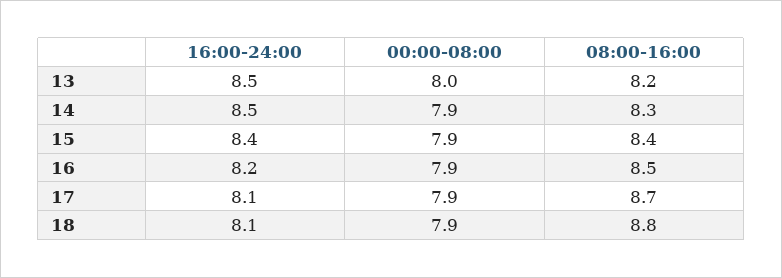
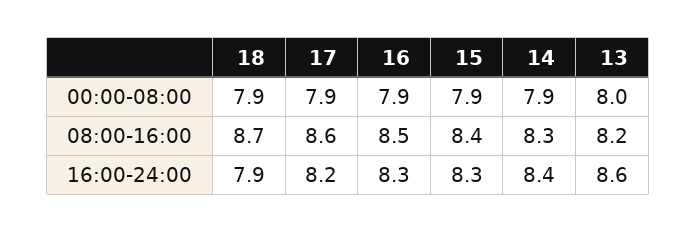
  {
    "16:00-24:00": {
-     "13": 8.5,
+     "13": 8.6,
-     "14": 8.5,
+     "14": 8.4,
-     "15": 8.4,
+     "15": 8.3,
-     "16": 8.2,
+     "16": 8.3,
-     "17": 8.1,
+     "17": 8.2,
-     "18": 8.1
+     "18": 7.9
    },
    "00:00-08:00": {
      "13": 8,
      "14": 7.9,
      "15": 7.9,
      "16": 7.9,
      "17": 7.9,
      "18": 7.9
    },
    "08:00-16:00": {
      "13": 8.2,
      "14": 8.3,
      "15": 8.4,
      "16": 8.5,
-     "17": 8.7,
+     "17": 8.6,
-     "18": 8.8
+     "18": 8.7
    }
  }

